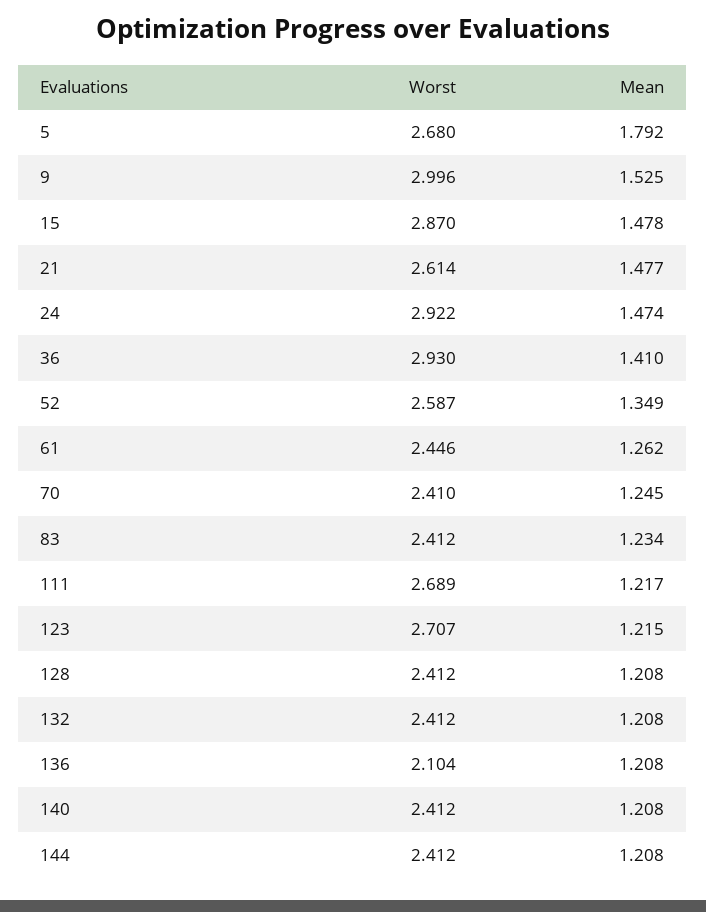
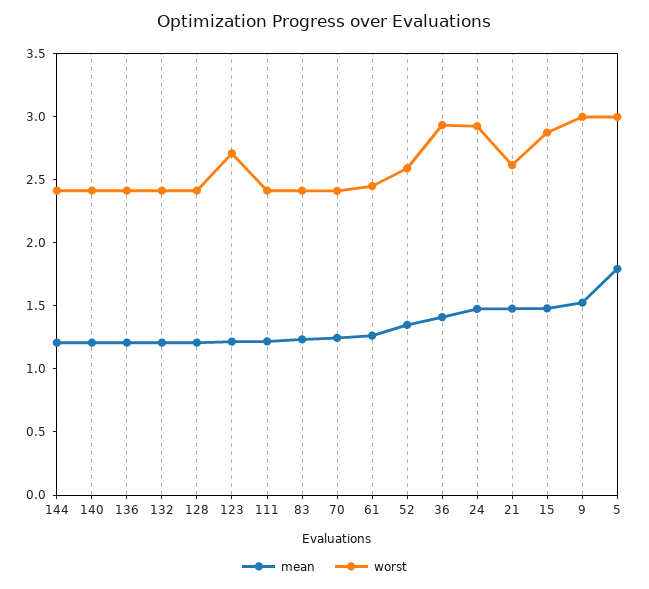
  {
    "Worst": {
-     "5": 2.68,
+     "5": 3,
      "9": 2.996,
      "15": 2.87,
      "21": 2.614,
      "24": 2.922,
      "36": 2.93,
      "52": 2.587,
      "61": 2.446,
      "70": 2.41,
      "83": 2.412,
-     "111": 2.689,
+     "111": 2.4,
      "123": 2.707,
      "128": 2.412,
      "132": 2.412,
-     "136": 2.104,
+     "136": 2.4,
      "140": 2.412,
      "144": 2.412
    },
    "Mean": {
      "5": 1.792,
      "9": 1.525,
      "15": 1.478,
      "21": 1.477,
      "24": 1.474,
      "36": 1.41,
      "52": 1.349,
      "61": 1.262,
      "70": 1.245,
      "83": 1.234,
      "111": 1.217,
      "123": 1.215,
      "128": 1.208,
      "132": 1.208,
      "136": 1.208,
      "140": 1.208,
      "144": 1.208
    }
  }

